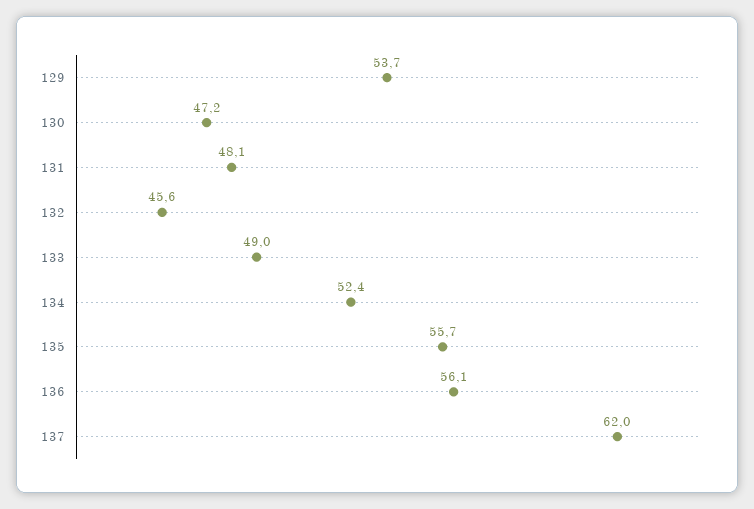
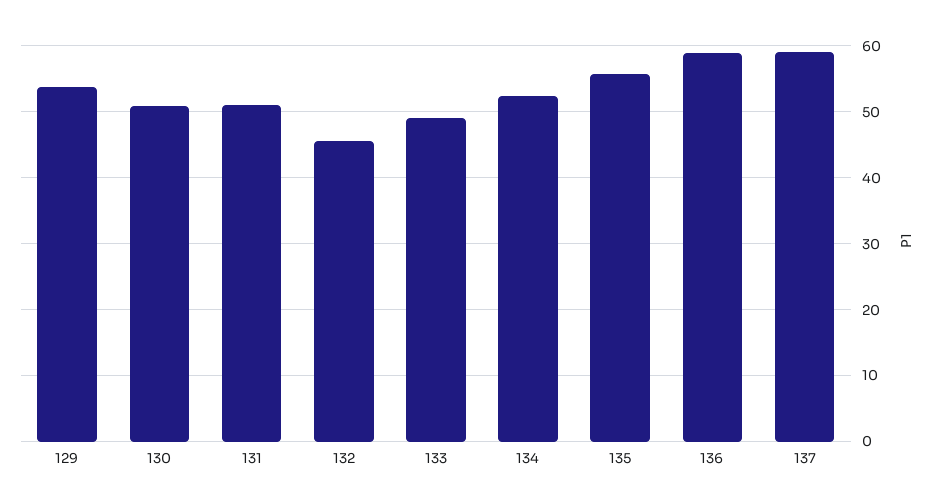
  {
    "129": 53.7,
-   "130": 47.2,
+   "130": 51,
-   "131": 48.1,
+   "131": 51,
    "132": 45.6,
    "133": 49,
    "134": 52.4,
    "135": 55.7,
-   "136": 56.1,
+   "136": 59,
-   "137": 62
+   "137": 59
  }

